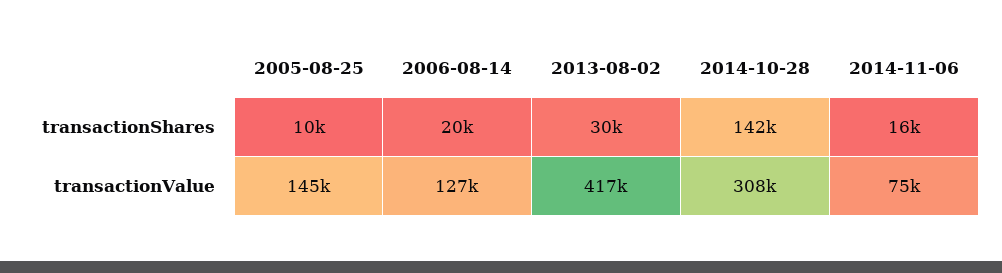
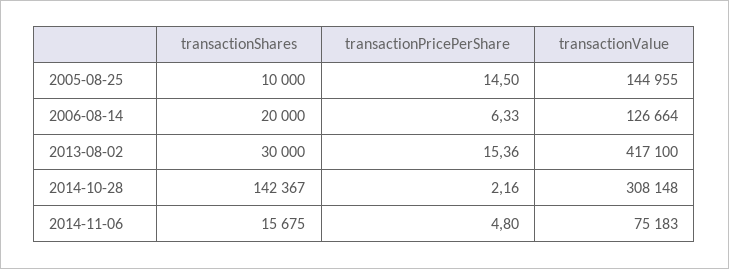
  {
    "2005-08-25": {
      "transactionShares": 10000,
-     "transactionValue": 144955
+     "transactionValue": 144955,
+     "transactionPricePerShare": 14.5
    },
    "2006-08-14": {
      "transactionShares": 20000,
-     "transactionValue": 126664
+     "transactionValue": 126664,
+     "transactionPricePerShare": 6.33
    },
    "2013-08-02": {
      "transactionShares": 30000,
-     "transactionValue": 417100
+     "transactionValue": 417100,
+     "transactionPricePerShare": 15.36
    },
    "2014-10-28": {
      "transactionShares": 142367,
-     "transactionValue": 308148
+     "transactionValue": 308148,
+     "transactionPricePerShare": 2.16
    },
    "2014-11-06": {
      "transactionShares": 15675,
-     "transactionValue": 75183
+     "transactionValue": 75183,
+     "transactionPricePerShare": 4.8
    }
  }

